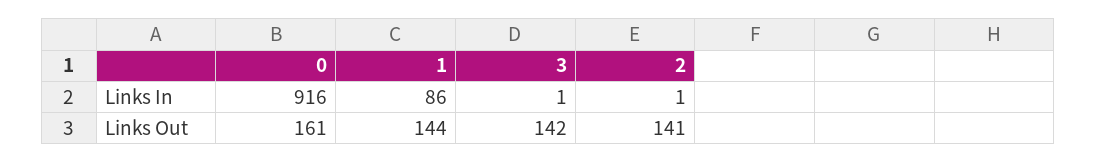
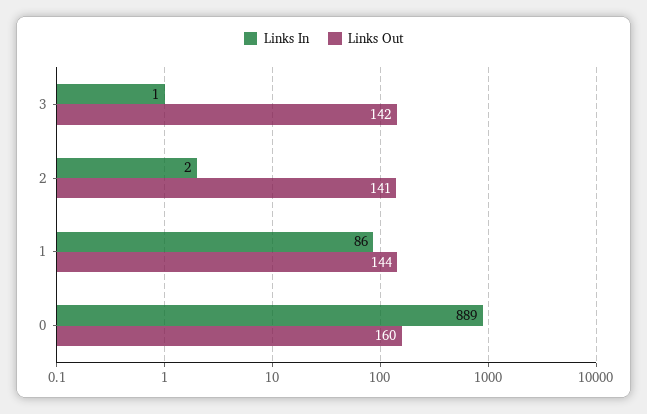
  {
    "Links In": {
-     "0": 916,
+     "0": 889,
      "1": 86,
      "3": 1,
-     "2": 1
+     "2": 2
    },
    "Links Out": {
-     "0": 161,
+     "0": 160,
      "1": 144,
      "3": 142,
      "2": 141
    }
  }

